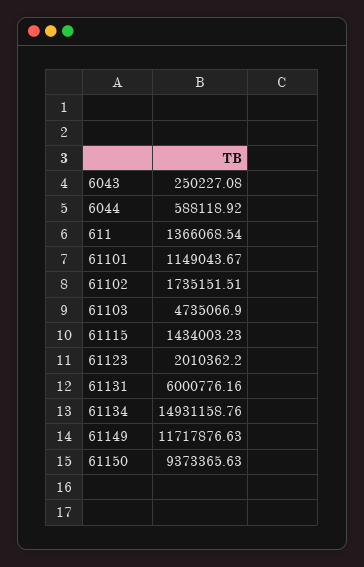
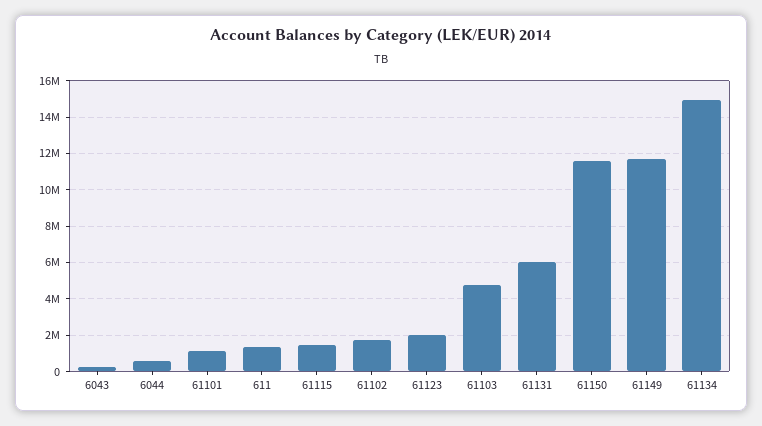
  {
    "6043": 250227.08,
    "6044": 588118.92,
    "611": 1366068.54,
    "61101": 1149043.67,
    "61102": 1735151.51,
    "61103": 4735066.9,
    "61115": 1434003.23,
    "61123": 2010362.2,
    "61131": 6000776.16,
    "61134": 14931158.76,
    "61149": 11717876.63,
-   "61150": 9373365.63
+   "61150": 11500000
  }

